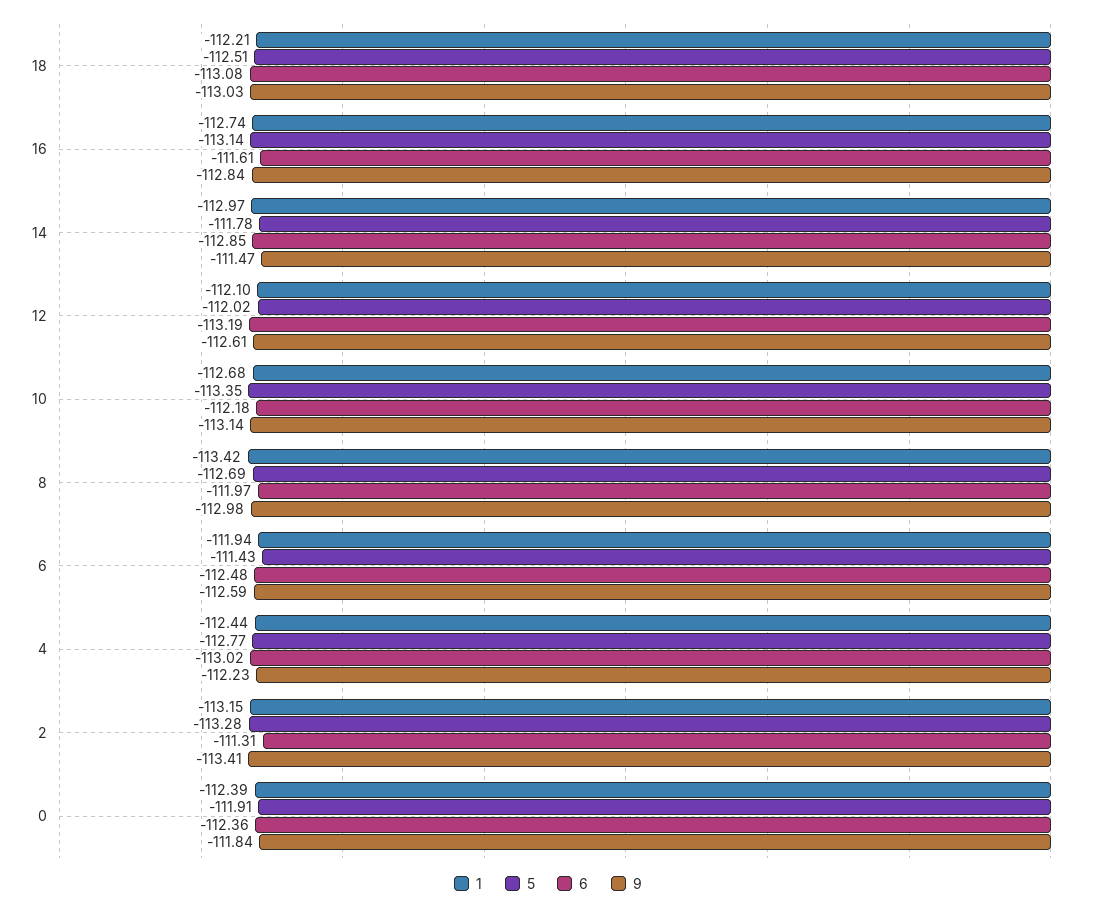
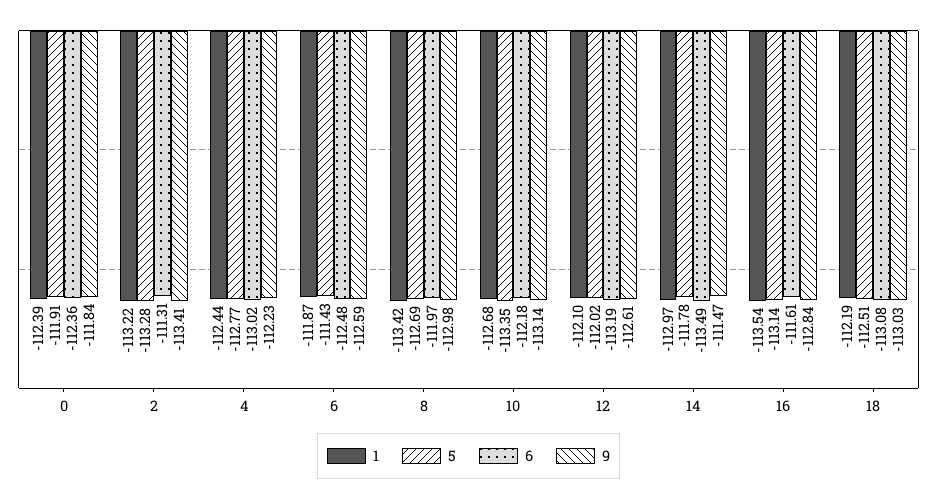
  {
    "1": {
-     "18": -112.21,
+     "18": -112.19,
-     "16": -112.74,
+     "16": -113.54,
      "14": -112.97,
      "12": -112.1,
      "10": -112.68,
      "8": -113.42,
-     "6": -111.94,
+     "6": -111.87,
      "4": -112.44,
-     "2": -113.15,
+     "2": -113.22,
      "0": -112.39
    },
    "5": {
      "18": -112.51,
      "16": -113.14,
      "14": -111.78,
      "12": -112.02,
      "10": -113.35,
      "8": -112.69,
      "6": -111.43,
      "4": -112.77,
      "2": -113.28,
      "0": -111.91
    },
    "6": {
      "18": -113.08,
      "16": -111.61,
-     "14": -112.85,
+     "14": -113.49,
      "12": -113.19,
      "10": -112.18,
      "8": -111.97,
      "6": -112.48,
      "4": -113.02,
      "2": -111.31,
      "0": -112.36
    },
    "9": {
      "18": -113.03,
      "16": -112.84,
      "14": -111.47,
      "12": -112.61,
      "10": -113.14,
      "8": -112.98,
      "6": -112.59,
      "4": -112.23,
      "2": -113.41,
      "0": -111.84
    }
  }

